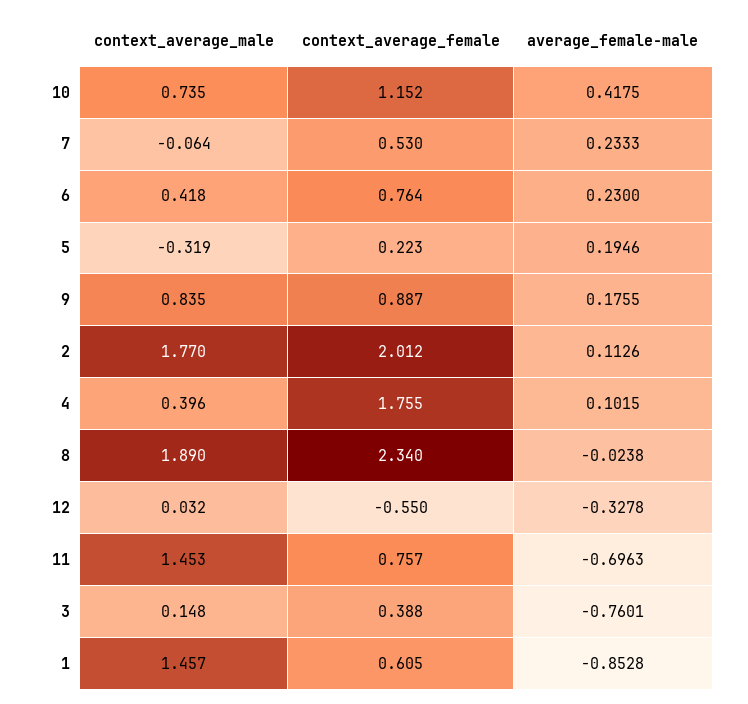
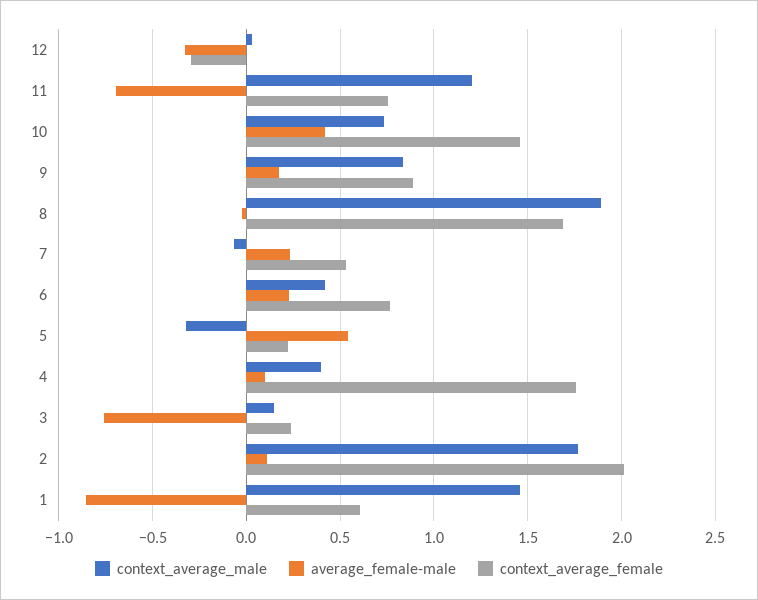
  {
    "context_average_male": {
      "10": 0.735,
      "7": -0.064,
      "6": 0.418,
      "5": -0.319,
      "9": 0.835,
      "2": 1.77,
      "4": 0.396,
      "8": 1.89,
      "12": 0.032,
-     "11": 1.453,
+     "11": 1.2,
      "3": 0.148,
      "1": 1.457
    },
    "context_average_female": {
-     "10": 1.152,
+     "10": 1.45,
      "7": 0.53,
      "6": 0.764,
      "5": 0.223,
      "9": 0.887,
      "2": 2.012,
      "4": 1.755,
-     "8": 2.34,
+     "8": 1.7,
-     "12": -0.55,
+     "12": -0.3,
      "11": 0.757,
-     "3": 0.388,
+     "3": 0.25,
      "1": 0.605
    },
    "average_female-male": {
      "10": 0.4175,
      "7": 0.2333,
      "6": 0.23,
-     "5": 0.1946,
+     "5": 0.55,
      "9": 0.1755,
      "2": 0.1126,
      "4": 0.1015,
      "8": -0.0238,
      "12": -0.3278,
      "11": -0.6963,
      "3": -0.7601,
      "1": -0.8528
    }
  }

